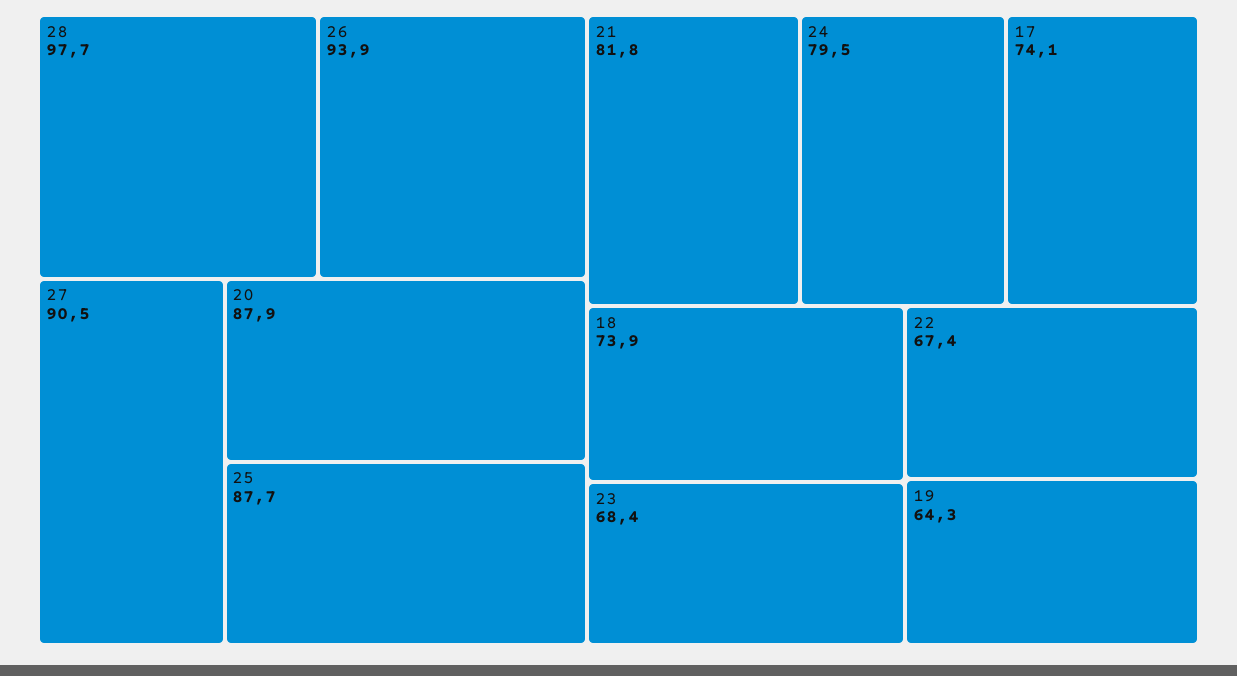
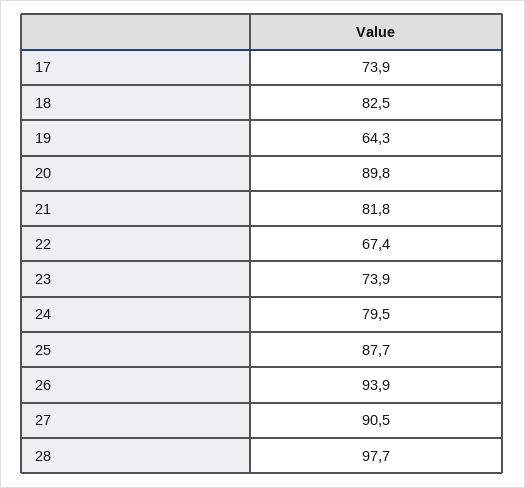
  {
    "28": 97.7,
    "26": 93.9,
    "27": 90.5,
-   "20": 87.9,
+   "20": 89.8,
    "25": 87.7,
    "21": 81.8,
    "24": 79.5,
-   "17": 74.1,
+   "17": 73.9,
-   "18": 73.9,
+   "18": 82.5,
-   "23": 68.4,
+   "23": 73.9,
    "22": 67.4,
    "19": 64.3
  }

